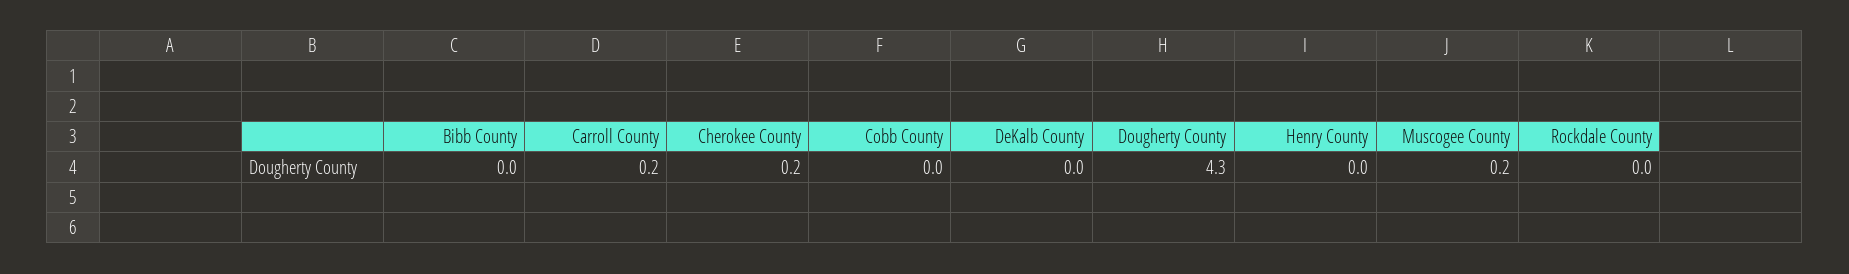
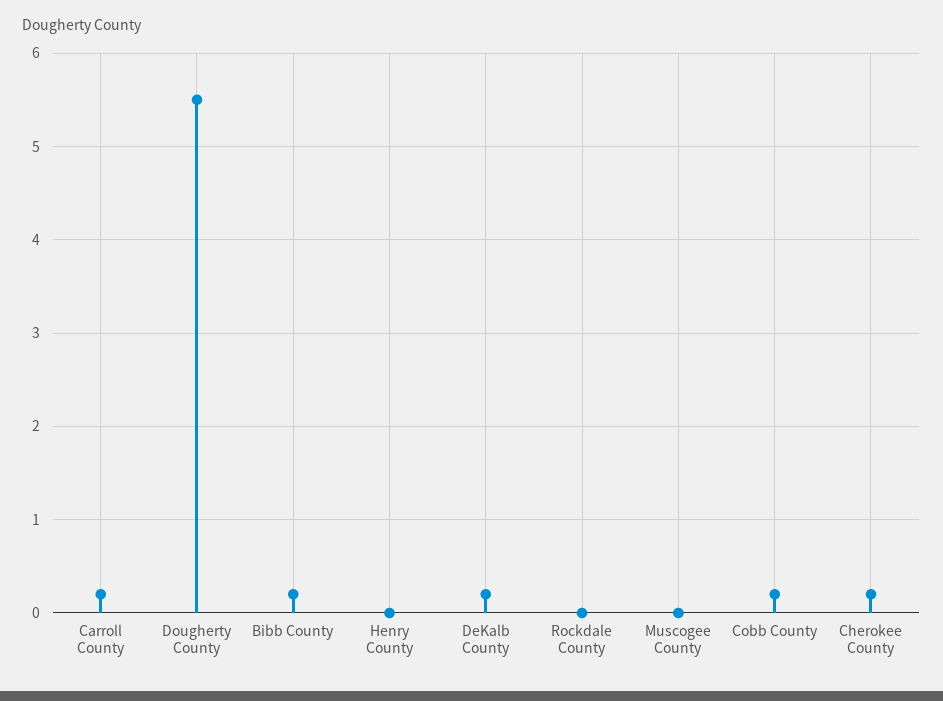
  {
-   "Bibb County": 0,
+   "Bibb County": 0.2,
    "Carroll County": 0.2,
    "Cherokee County": 0.2,
-   "Cobb County": 0,
+   "Cobb County": 0.2,
-   "DeKalb County": 0,
+   "DeKalb County": 0.2,
-   "Dougherty County": 4.3,
+   "Dougherty County": 5.5,
    "Henry County": 0,
-   "Muscogee County": 0.2,
+   "Muscogee County": 0,
    "Rockdale County": 0
  }

